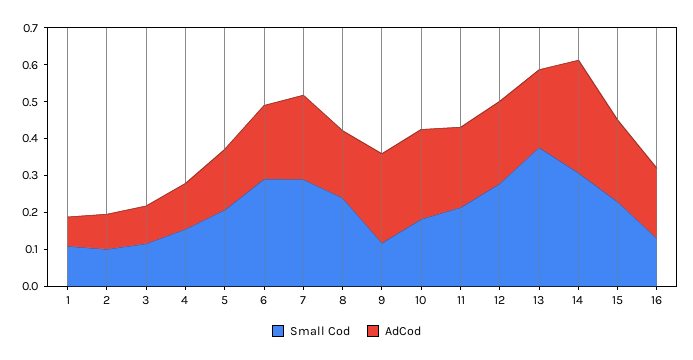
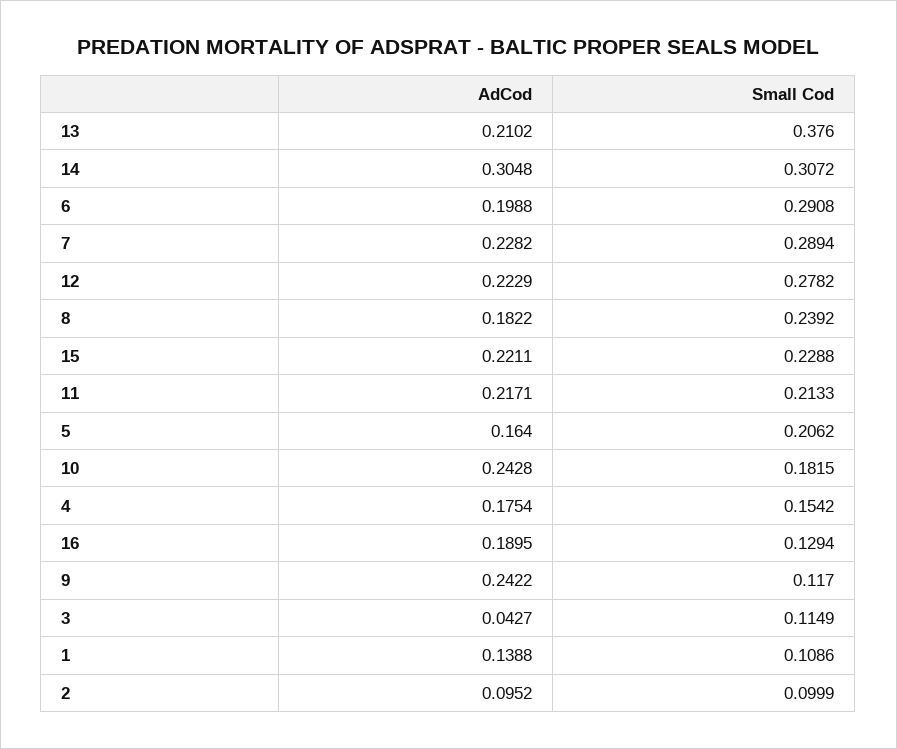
  {
    "Small Cod": {
      "1": 0.1086,
      "2": 0.0999,
      "3": 0.1149,
      "4": 0.1542,
      "5": 0.2062,
      "6": 0.2908,
      "7": 0.2894,
      "8": 0.2392,
      "9": 0.117,
      "10": 0.1815,
      "11": 0.2133,
      "12": 0.2782,
      "13": 0.376,
      "14": 0.3072,
      "15": 0.2288,
      "16": 0.1294
    },
    "AdCod": {
-     "1": 0.075,
+     "1": 0.1388,
      "2": 0.0952,
-     "3": 0.1,
+     "3": 0.0427,
-     "4": 0.125,
+     "4": 0.1754,
      "5": 0.164,
      "6": 0.1988,
      "7": 0.2282,
      "8": 0.1822,
      "9": 0.2422,
      "10": 0.2428,
      "11": 0.2171,
      "12": 0.2229,
      "13": 0.2102,
      "14": 0.3048,
      "15": 0.2211,
      "16": 0.1895
    }
  }

